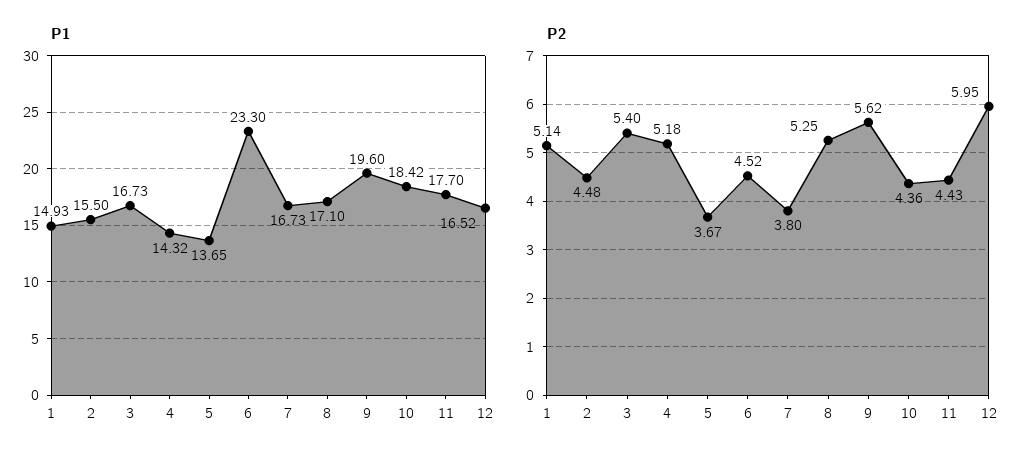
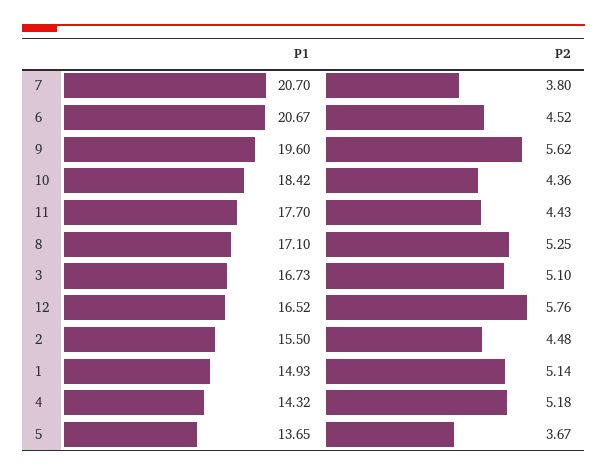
  {
    "P1": {
      "1": 14.93,
      "2": 15.5,
      "3": 16.73,
      "4": 14.32,
      "5": 13.65,
-     "6": 23.3,
+     "6": 20.67,
-     "7": 16.73,
+     "7": 20.7,
      "8": 17.1,
      "9": 19.6,
      "10": 18.42,
      "11": 17.7,
      "12": 16.52
    },
    "P2": {
      "1": 5.14,
      "2": 4.48,
-     "3": 5.4,
+     "3": 5.1,
      "4": 5.18,
      "5": 3.67,
      "6": 4.52,
      "7": 3.8,
      "8": 5.25,
      "9": 5.62,
      "10": 4.36,
      "11": 4.43,
-     "12": 5.95
+     "12": 5.76
    }
  }

